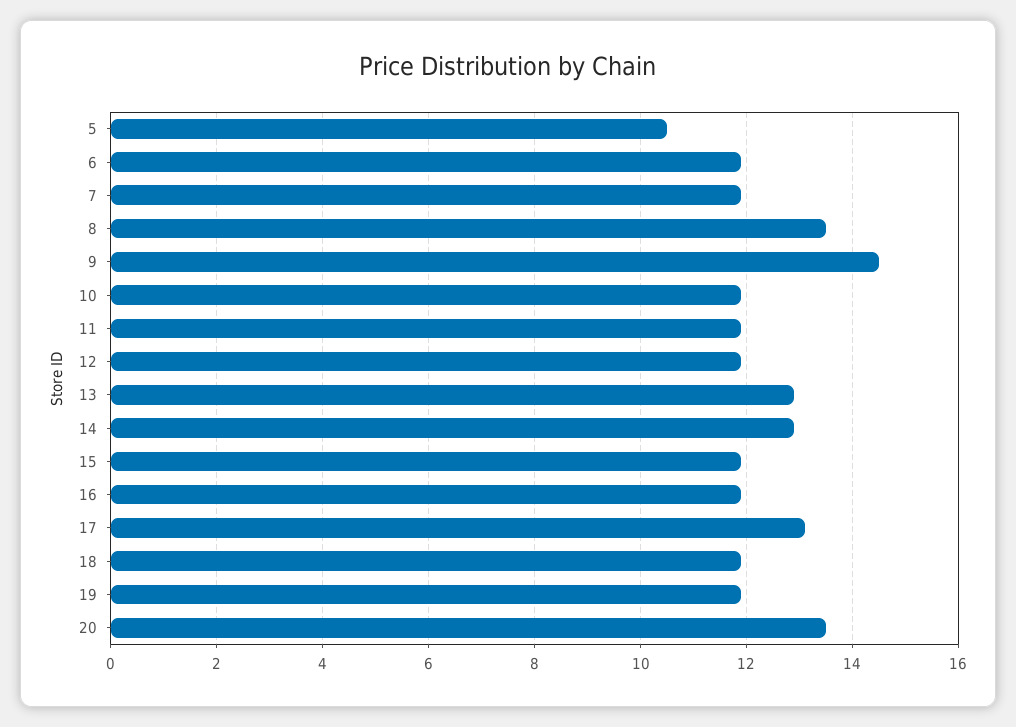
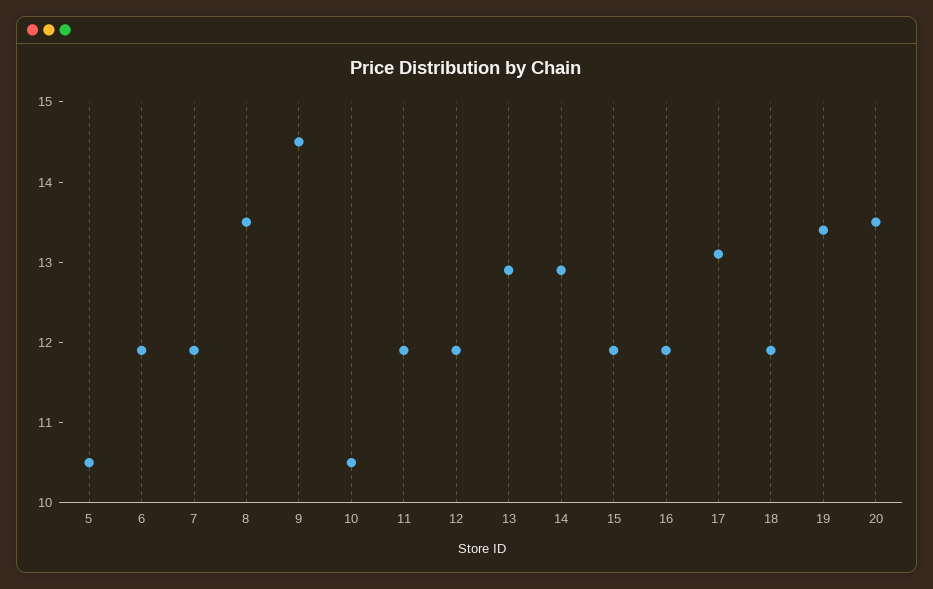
  {
    "5": 10.5,
    "6": 11.9,
    "7": 11.9,
    "8": 13.5,
    "9": 14.5,
-   "10": 12,
+   "10": 10.5,
    "11": 11.9,
    "12": 11.9,
    "13": 12.9,
    "14": 12.9,
    "15": 11.9,
    "16": 11.9,
    "17": 13.1,
    "18": 11.9,
-   "19": 12,
+   "19": 13.4,
    "20": 13.5
  }

